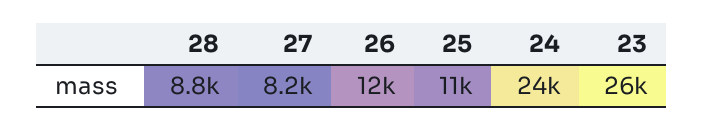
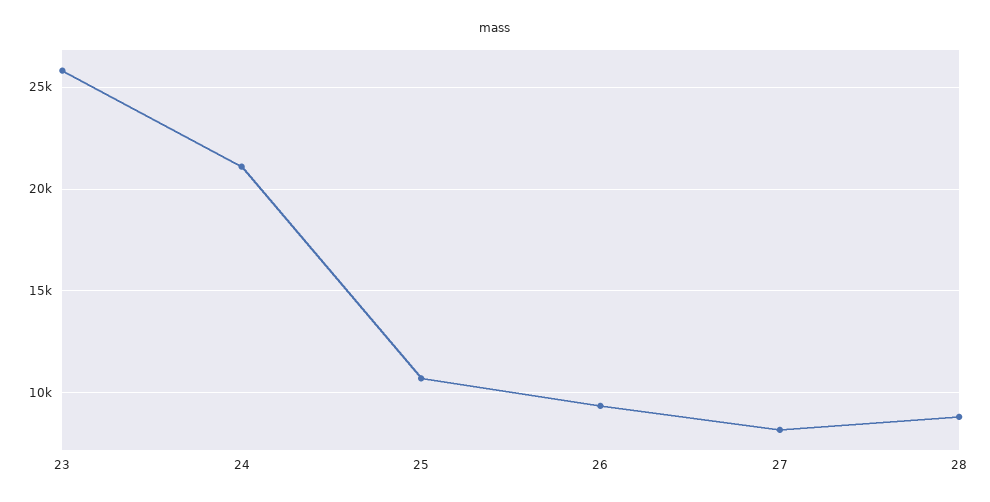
  {
    "28": 8800,
    "27": 8200,
-   "26": 12000,
+   "26": 9500,
    "25": 11000,
-   "24": 24000,
+   "24": 21000,
    "23": 26000
  }

